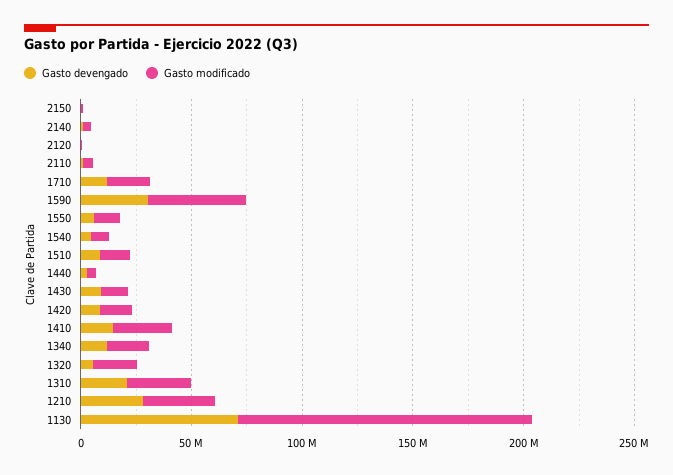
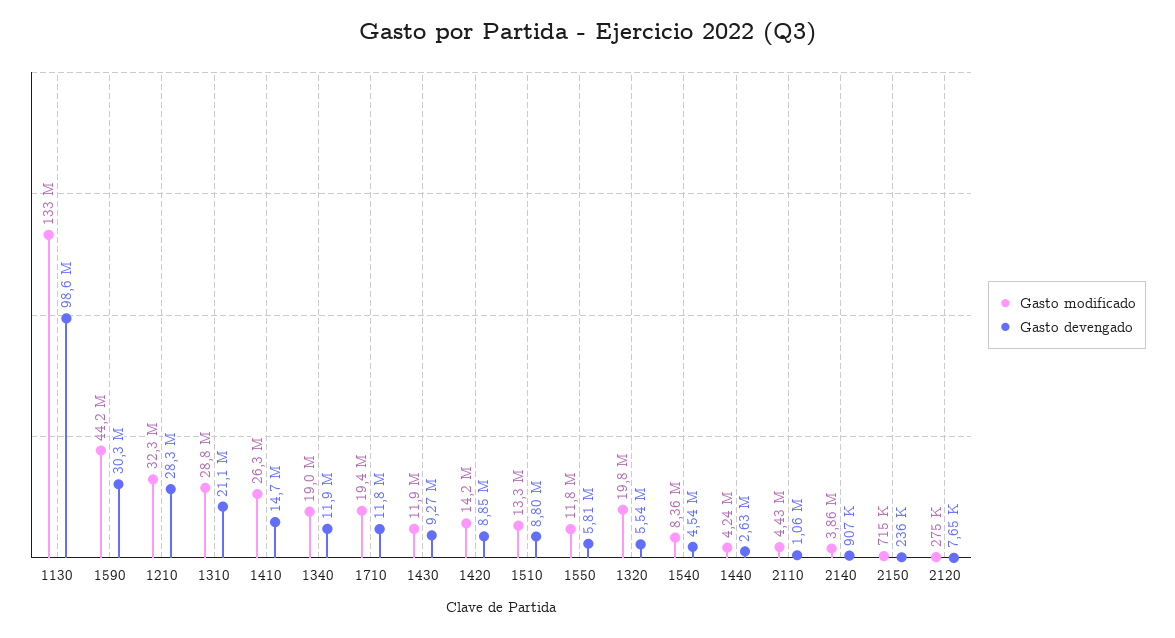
  {
    "Gasto devengado": {
      "2150": 236000,
      "2140": 907000,
      "2120": 7650,
      "2110": 1060000,
      "1710": 11800000,
      "1590": 30300000,
      "1550": 5810000,
      "1540": 4540000,
      "1510": 8800000,
      "1440": 2630000,
      "1430": 9270000,
      "1420": 8850000,
      "1410": 14700000,
      "1340": 11900000,
      "1320": 5540000,
      "1310": 21100000,
      "1210": 28300000,
-     "1130": 70000000
+     "1130": 98600000
    },
    "Gasto modificado": {
      "2150": 715000,
      "2140": 3860000,
      "2120": 275000,
      "2110": 4430000,
      "1710": 19400000,
      "1590": 44200000,
      "1550": 11800000,
      "1540": 8360000,
      "1510": 13300000,
      "1440": 4240000,
      "1430": 11900000,
      "1420": 14200000,
      "1410": 26300000,
      "1340": 19000000,
      "1320": 19800000,
      "1310": 28800000,
      "1210": 32300000,
      "1130": 133000000
    }
  }

